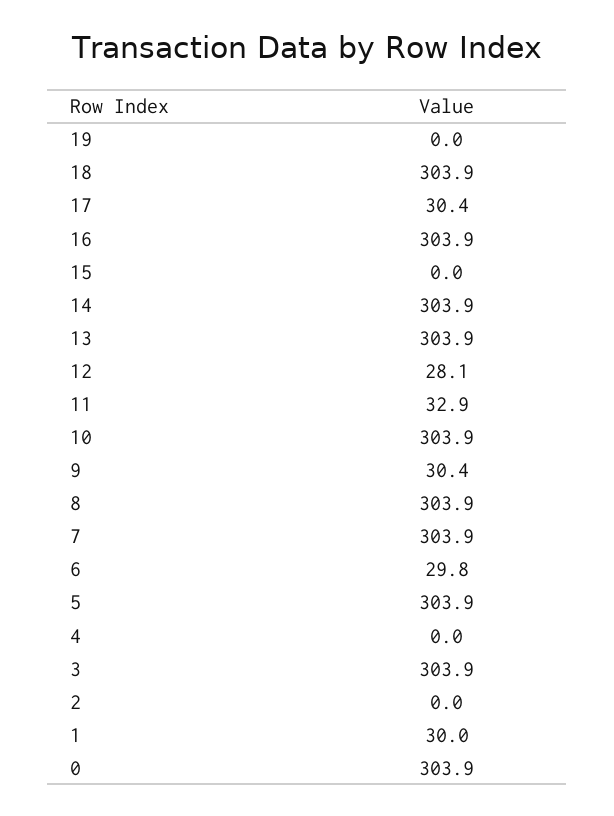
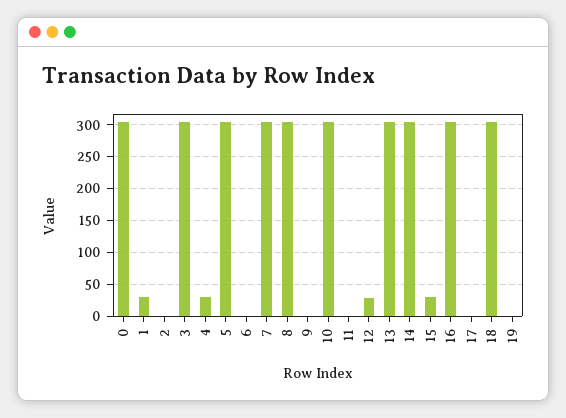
  {
    "19": 0,
    "18": 303.9,
-   "17": 30.4,
+   "17": 0,
    "16": 303.9,
-   "15": 0,
+   "15": 30,
    "14": 303.9,
    "13": 303.9,
    "12": 28.1,
-   "11": 32.9,
+   "11": 0,
    "10": 303.9,
-   "9": 30.4,
+   "9": 0,
    "8": 303.9,
    "7": 303.9,
-   "6": 29.8,
+   "6": 0,
    "5": 303.9,
-   "4": 0,
+   "4": 30,
    "3": 303.9,
    "2": 0,
    "1": 30,
    "0": 303.9
  }

